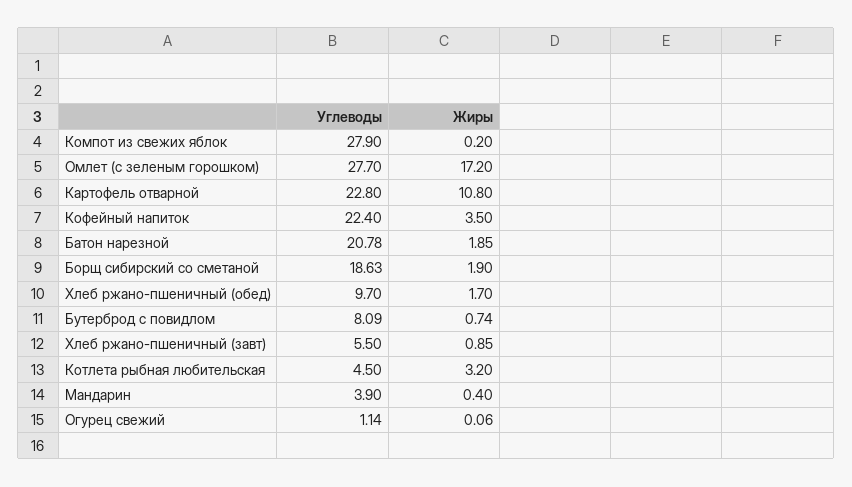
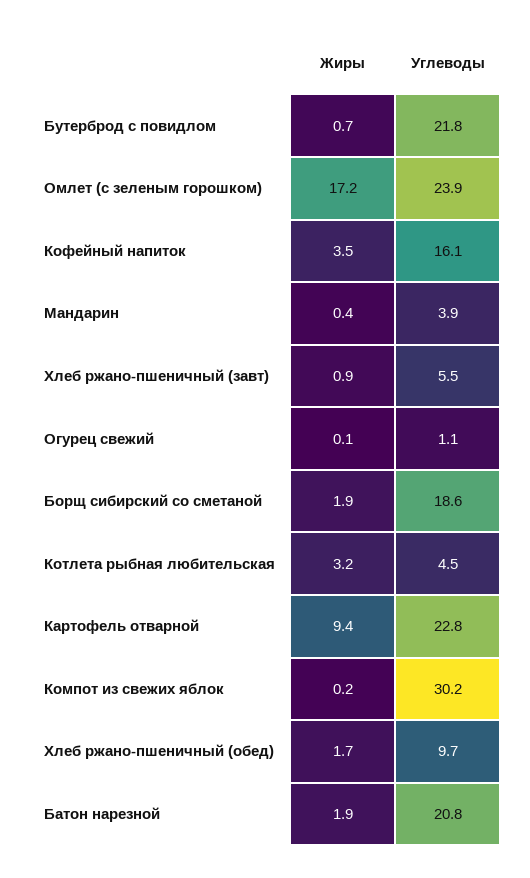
  {
    "Углеводы": {
-     "Компот из свежих яблок": 27.9,
+     "Компот из свежих яблок": 30.2,
-     "Омлет (с зеленым горошком)": 27.7,
+     "Омлет (с зеленым горошком)": 23.9,
      "Картофель отварной": 22.8,
-     "Кофейный напиток": 22.4,
+     "Кофейный напиток": 16.1,
      "Батон нарезной": 20.78,
      "Борщ сибирский со сметаной": 18.63,
      "Хлеб ржано-пшеничный (обед)": 9.7,
-     "Бутерброд с повидлом": 8.09,
+     "Бутерброд с повидлом": 21.8,
      "Хлеб ржано-пшеничный (завт)": 5.5,
      "Котлета рыбная любительская": 4.5,
      "Мандарин": 3.9,
      "Огурец свежий": 1.14
    },
    "Жиры": {
      "Компот из свежих яблок": 0.2,
      "Омлет (с зеленым горошком)": 17.2,
-     "Картофель отварной": 10.8,
+     "Картофель отварной": 9.4,
      "Кофейный напиток": 3.5,
      "Батон нарезной": 1.85,
      "Борщ сибирский со сметаной": 1.9,
      "Хлеб ржано-пшеничный (обед)": 1.7,
      "Бутерброд с повидлом": 0.74,
      "Хлеб ржано-пшеничный (завт)": 0.85,
      "Котлета рыбная любительская": 3.2,
      "Мандарин": 0.4,
      "Огурец свежий": 0.06
    }
  }

